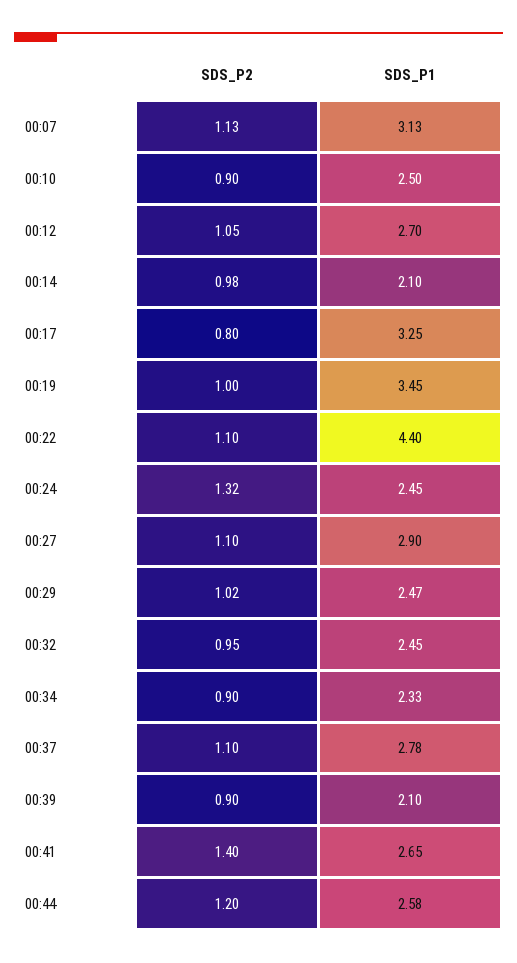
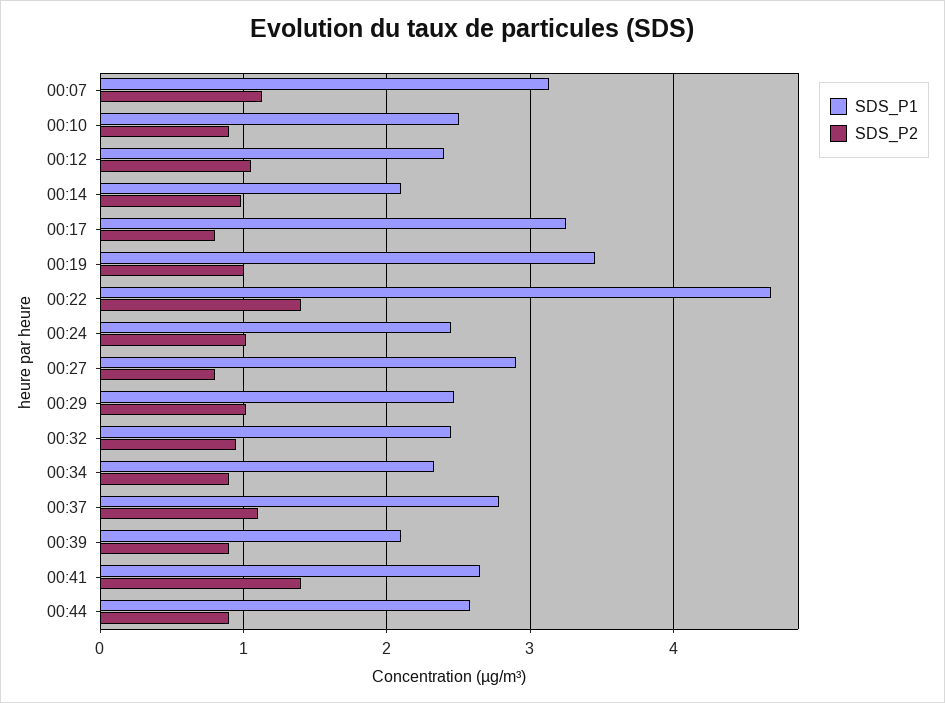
  {
    "SDS_P2": {
      "00:07": 1.13,
      "00:10": 0.9,
      "00:12": 1.05,
      "00:14": 0.98,
      "00:17": 0.8,
      "00:19": 1,
-     "00:22": 1.1,
+     "00:22": 1.4,
-     "00:24": 1.32,
+     "00:24": 1,
-     "00:27": 1.1,
+     "00:27": 0.8,
      "00:29": 1.02,
      "00:32": 0.95,
      "00:34": 0.9,
      "00:37": 1.1,
      "00:39": 0.9,
      "00:41": 1.4,
-     "00:44": 1.2
+     "00:44": 0.9
    },
    "SDS_P1": {
      "00:07": 3.13,
      "00:10": 2.5,
-     "00:12": 2.7,
+     "00:12": 2.4,
      "00:14": 2.1,
      "00:17": 3.25,
      "00:19": 3.45,
-     "00:22": 4.4,
+     "00:22": 4.7,
      "00:24": 2.45,
      "00:27": 2.9,
      "00:29": 2.47,
      "00:32": 2.45,
      "00:34": 2.33,
      "00:37": 2.78,
      "00:39": 2.1,
      "00:41": 2.65,
      "00:44": 2.58
    }
  }

